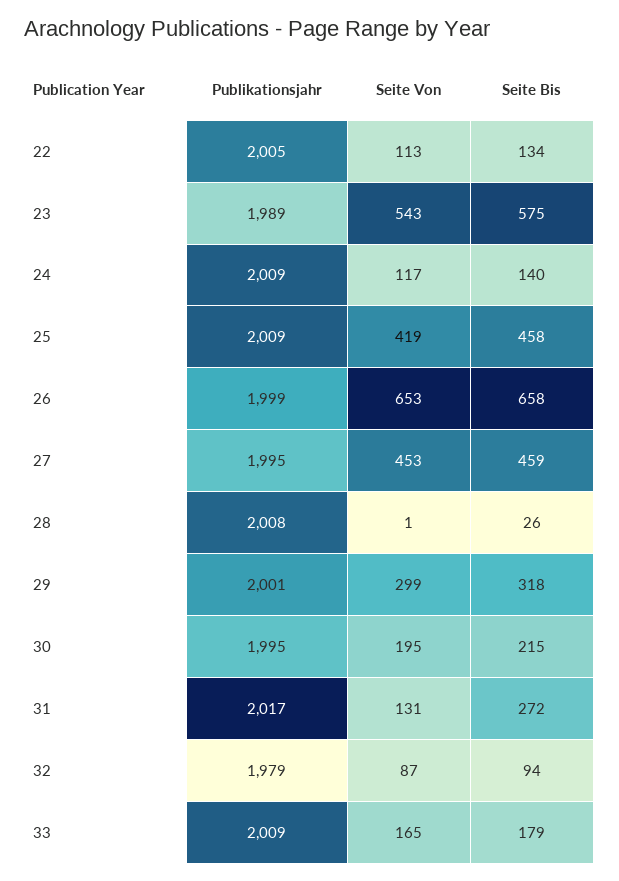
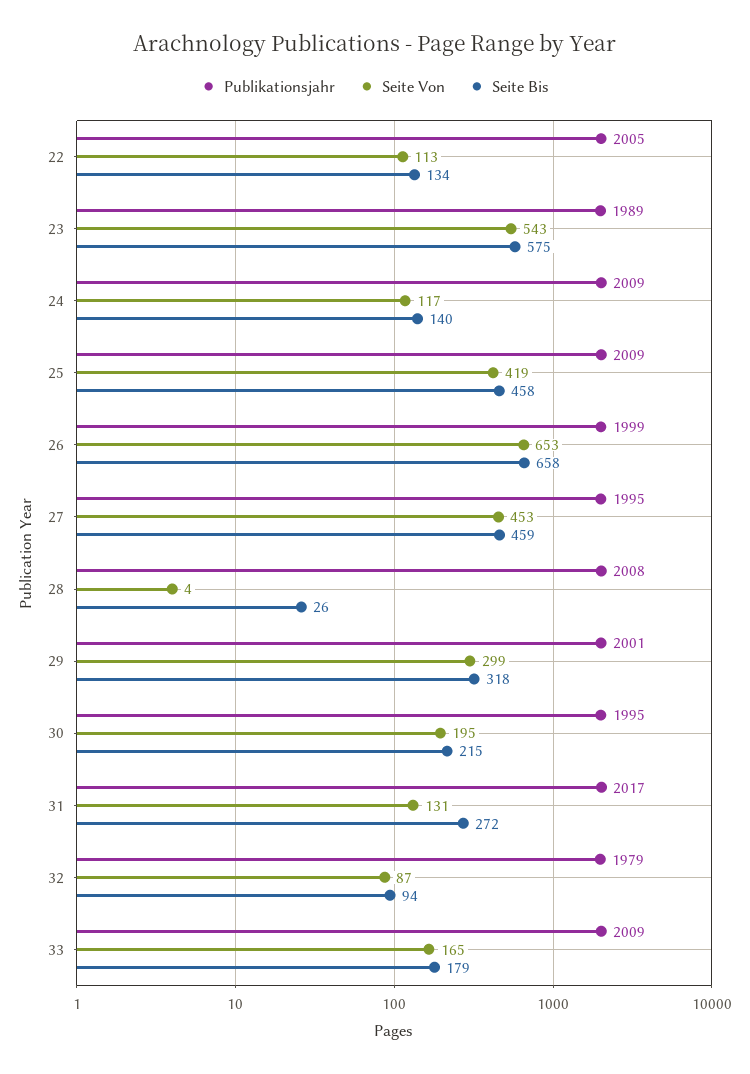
  {
    "Publikationsjahr": {
      "22": 2005,
      "23": 1989,
      "24": 2009,
      "25": 2009,
      "26": 1999,
      "27": 1995,
      "28": 2008,
      "29": 2001,
      "30": 1995,
      "31": 2017,
      "32": 1979,
      "33": 2009
    },
    "Seite Von": {
      "22": 113,
      "23": 543,
      "24": 117,
      "25": 419,
      "26": 653,
      "27": 453,
-     "28": 1,
+     "28": 4,
      "29": 299,
      "30": 195,
      "31": 131,
      "32": 87,
      "33": 165
    },
    "Seite Bis": {
      "22": 134,
      "23": 575,
      "24": 140,
      "25": 458,
      "26": 658,
      "27": 459,
      "28": 26,
      "29": 318,
      "30": 215,
      "31": 272,
      "32": 94,
      "33": 179
    }
  }

